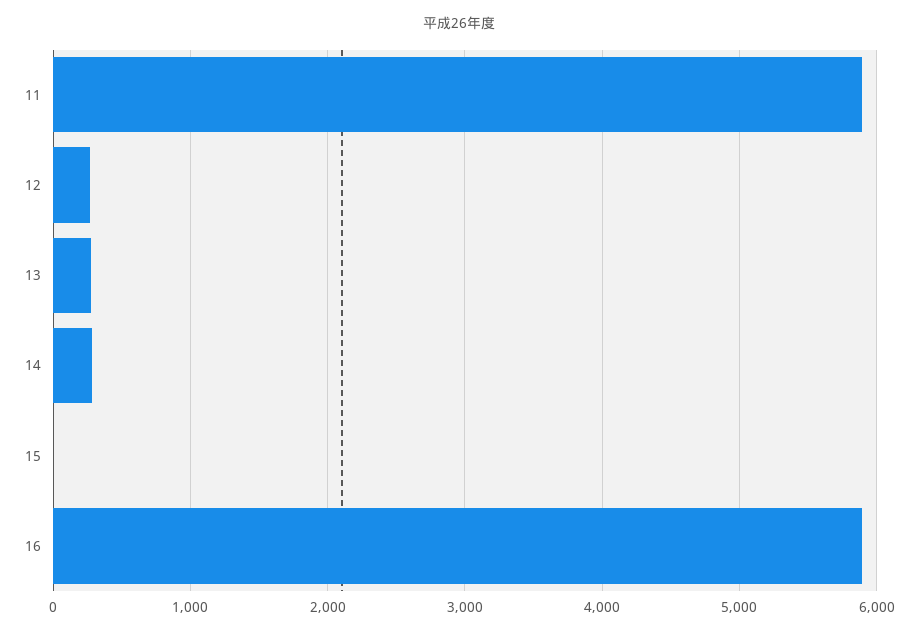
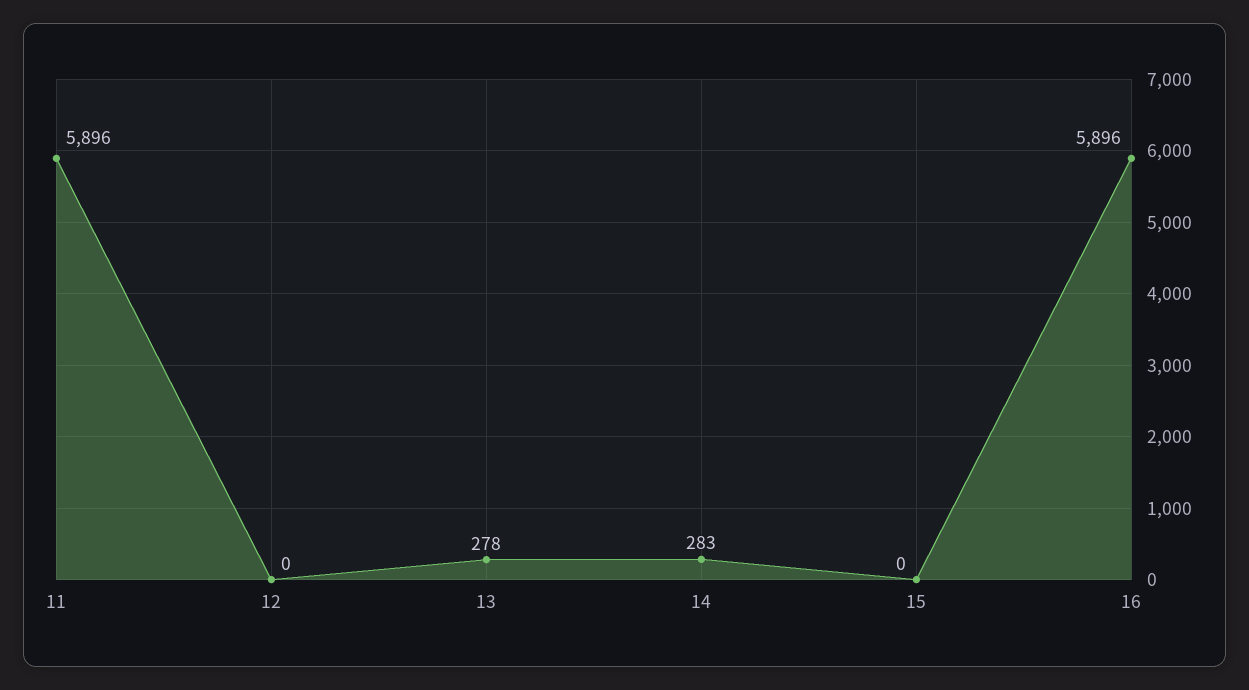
  {
    "11": 5896,
-   "12": 300,
+   "12": 0,
    "13": 278,
    "14": 283,
    "15": 0,
    "16": 5896
  }

